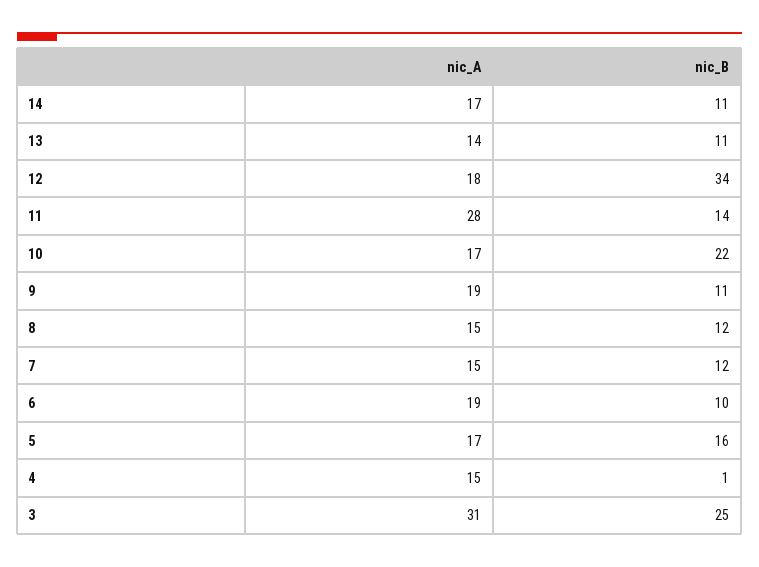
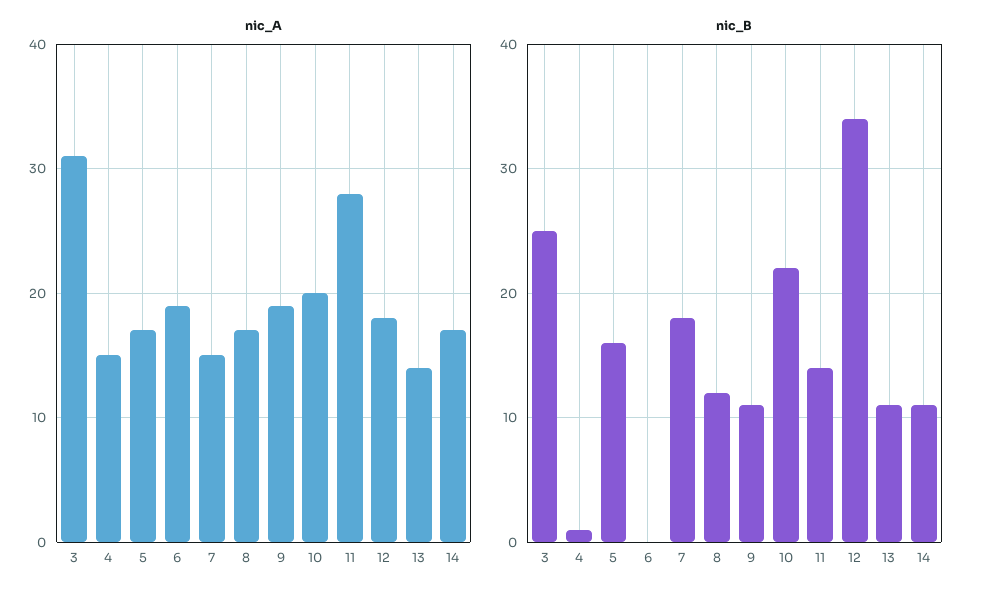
  {
    "nic_A": {
      "14": 17,
      "13": 14,
      "12": 18,
      "11": 28,
-     "10": 17,
+     "10": 20,
      "9": 19,
-     "8": 15,
+     "8": 17,
      "7": 15,
      "6": 19,
      "5": 17,
      "4": 15,
      "3": 31
    },
    "nic_B": {
      "14": 11,
      "13": 11,
      "12": 34,
      "11": 14,
      "10": 22,
      "9": 11,
      "8": 12,
-     "7": 12,
+     "7": 18,
-     "6": 10,
+     "6": 0,
      "5": 16,
      "4": 1,
      "3": 25
    }
  }

